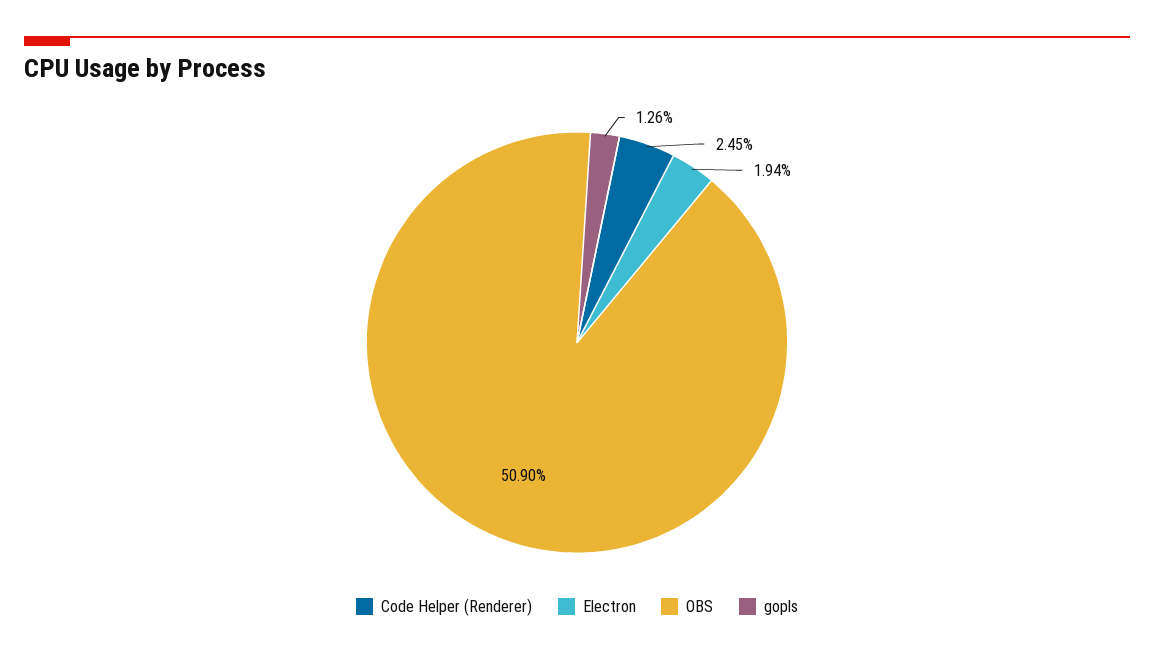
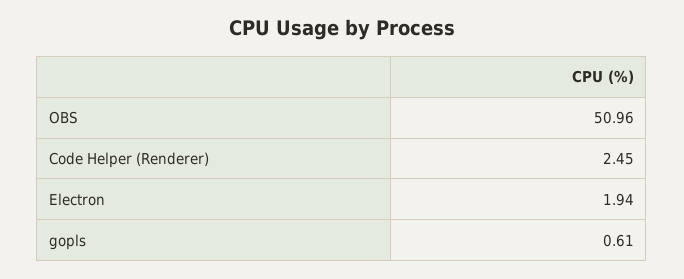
  {
    "Code Helper (Renderer)": 2.45,
    "Electron": 1.94,
-   "OBS": 50.9,
+   "OBS": 50.96,
-   "gopls": 1.26
+   "gopls": 0.61
  }

